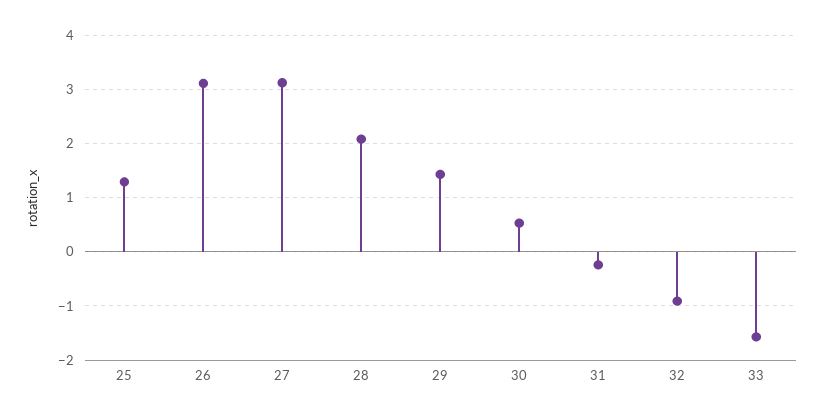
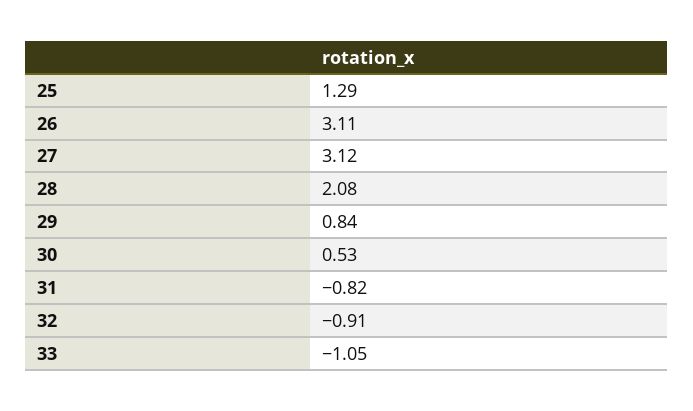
  {
    "25": 1.29,
    "26": 3.11,
    "27": 3.12,
    "28": 2.08,
-   "29": 1.4,
+   "29": 0.84,
    "30": 0.53,
-   "31": -0.2,
+   "31": -0.82,
    "32": -0.91,
-   "33": -1.6
+   "33": -1.05
  }

